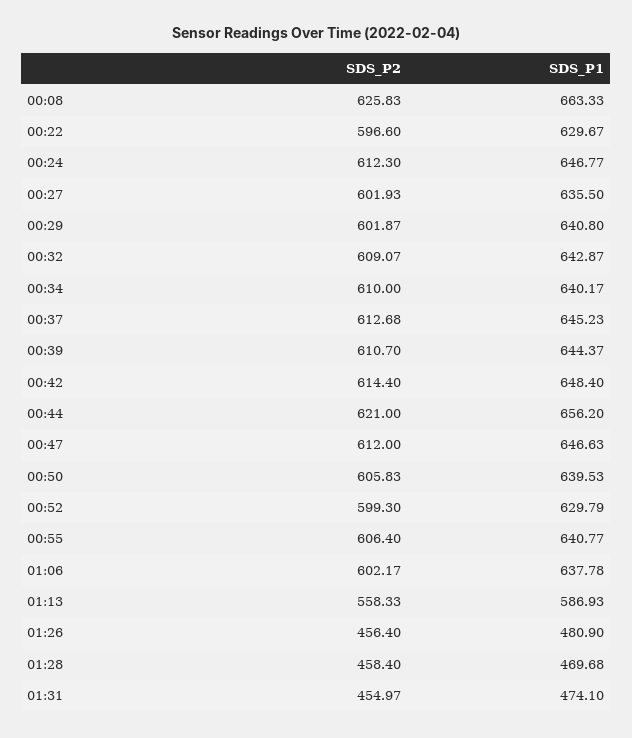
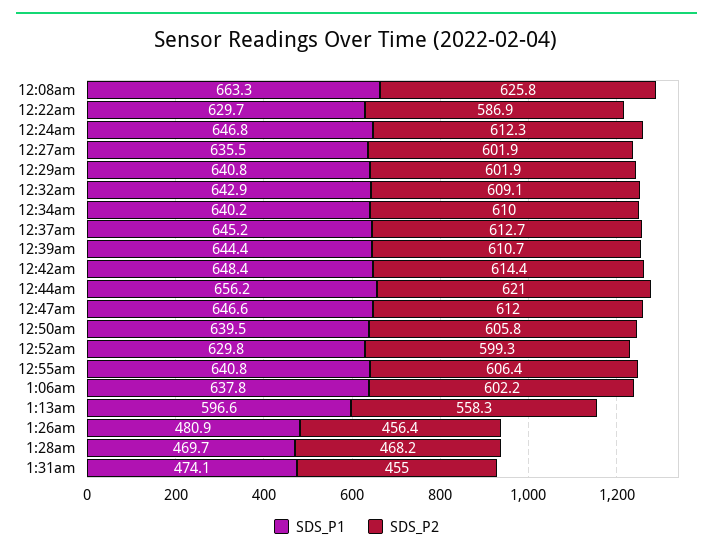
  {
    "SDS_P2": {
      "00:08": 625.83,
-     "00:22": 596.6,
+     "00:22": 586.9,
      "00:24": 612.3,
      "00:27": 601.93,
      "00:29": 601.87,
      "00:32": 609.07,
      "00:34": 610,
      "00:37": 612.68,
      "00:39": 610.7,
      "00:42": 614.4,
      "00:44": 621,
      "00:47": 612,
      "00:50": 605.83,
      "00:52": 599.3,
      "00:55": 606.4,
      "01:06": 602.17,
      "01:13": 558.33,
      "01:26": 456.4,
-     "01:28": 458.4,
+     "01:28": 468.2,
      "01:31": 454.97
    },
    "SDS_P1": {
      "00:08": 663.33,
      "00:22": 629.67,
      "00:24": 646.77,
      "00:27": 635.5,
      "00:29": 640.8,
      "00:32": 642.87,
      "00:34": 640.17,
      "00:37": 645.23,
      "00:39": 644.37,
      "00:42": 648.4,
      "00:44": 656.2,
      "00:47": 646.63,
      "00:50": 639.53,
      "00:52": 629.79,
      "00:55": 640.77,
      "01:06": 637.78,
-     "01:13": 586.93,
+     "01:13": 596.6,
      "01:26": 480.9,
      "01:28": 469.68,
      "01:31": 474.1
    }
  }

